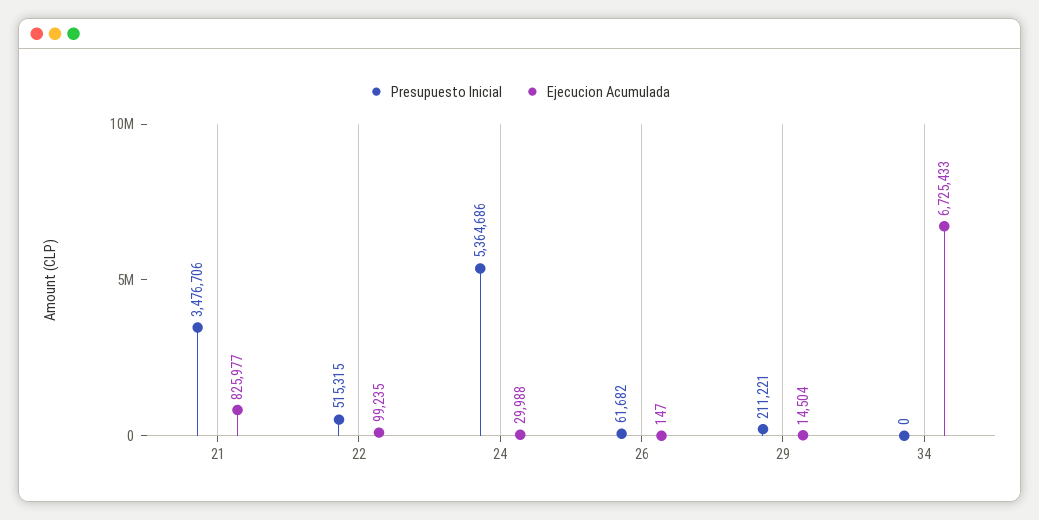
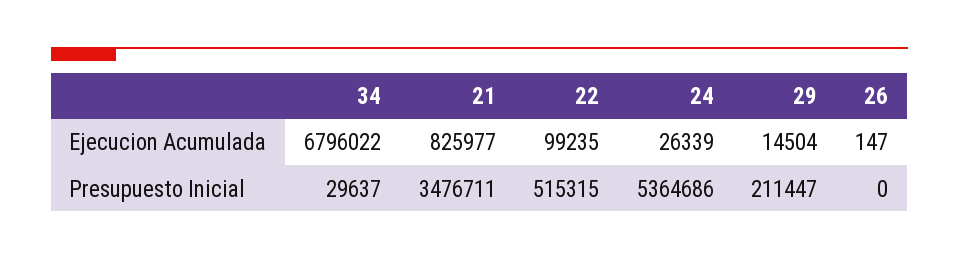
  {
    "Presupuesto Inicial": {
-     "21": 3476706,
+     "21": 3476711,
      "22": 515315,
      "24": 5364686,
-     "26": 61682,
+     "26": 0,
-     "29": 211221,
+     "29": 211447,
-     "34": 0
+     "34": 29637
    },
    "Ejecucion Acumulada": {
      "21": 825977,
      "22": 99235,
-     "24": 29988,
+     "24": 26339,
      "26": 147,
      "29": 14504,
-     "34": 6725433
+     "34": 6796022
    }
  }

